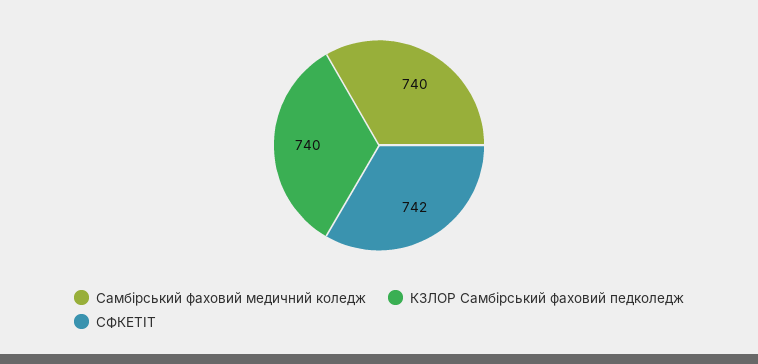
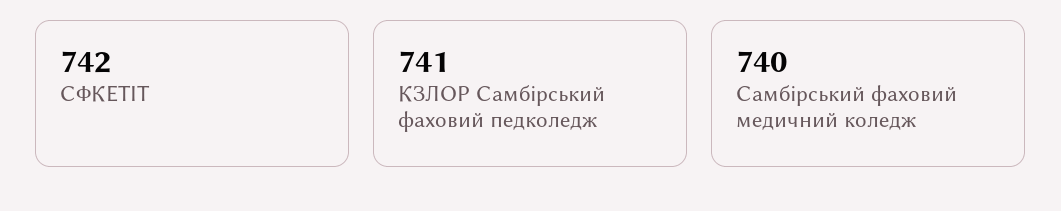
  {
    "Самбірський фаховий медичний коледж": 740,
-   "КЗЛОР Самбірський фаховий педколедж": 740,
+   "КЗЛОР Самбірський фаховий педколедж": 741,
    "СФКЕТІТ": 742
  }

